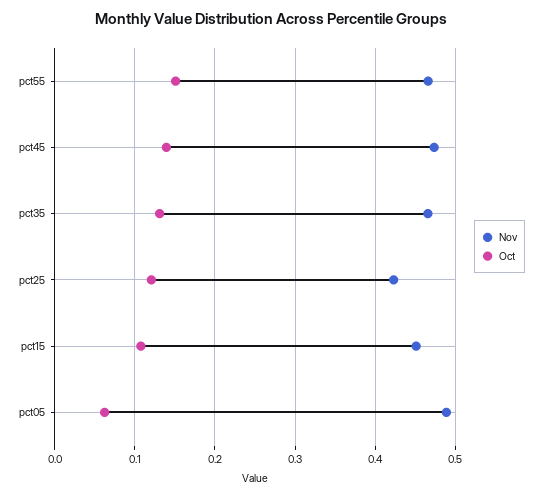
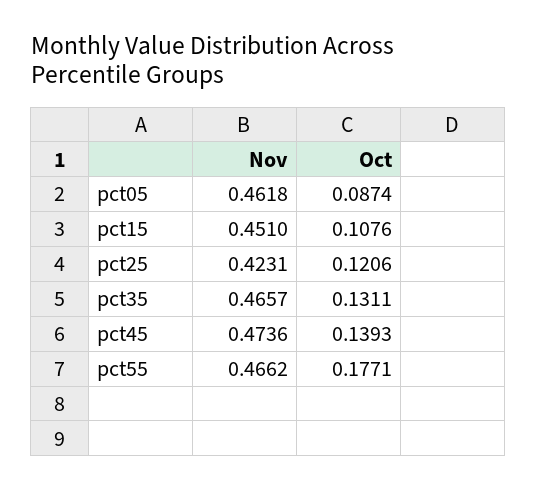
  {
    "Nov": {
      "pct55": 0.4662,
      "pct45": 0.4736,
      "pct35": 0.4657,
      "pct25": 0.4231,
      "pct15": 0.451,
-     "pct05": 0.49
+     "pct05": 0.4618
    },
    "Oct": {
-     "pct55": 0.15,
+     "pct55": 0.1771,
      "pct45": 0.1393,
      "pct35": 0.1311,
      "pct25": 0.1206,
      "pct15": 0.1076,
-     "pct05": 0.06
+     "pct05": 0.0874
    }
  }

